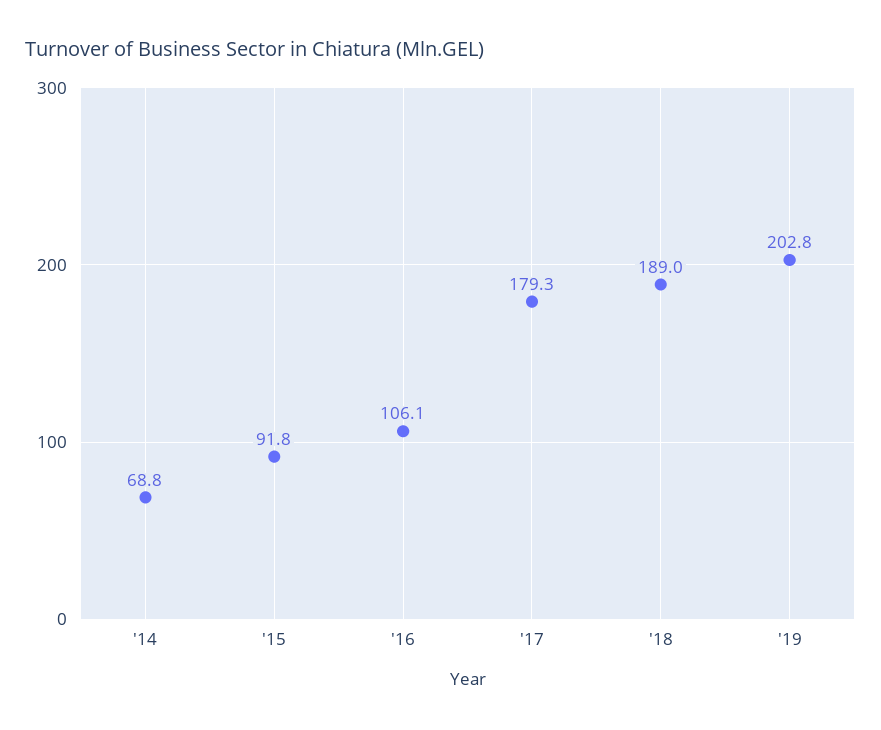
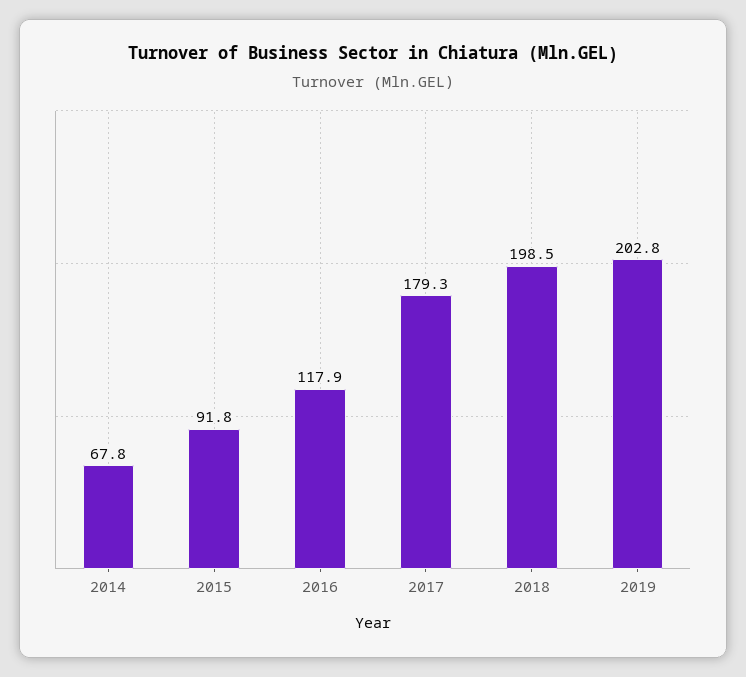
  {
-   "'14": 68.8,
+   "'14": 67.8,
    "'15": 91.8,
-   "'16": 106.1,
+   "'16": 117.9,
    "'17": 179.3,
-   "'18": 189,
+   "'18": 198.5,
    "'19": 202.8
  }

